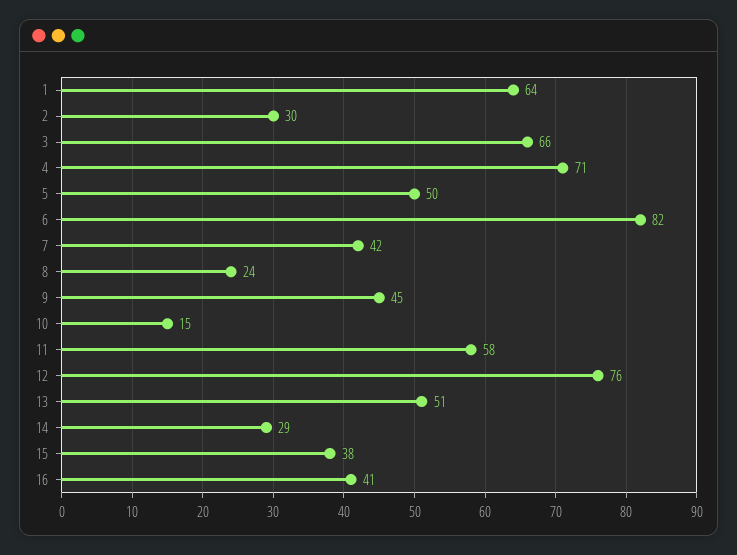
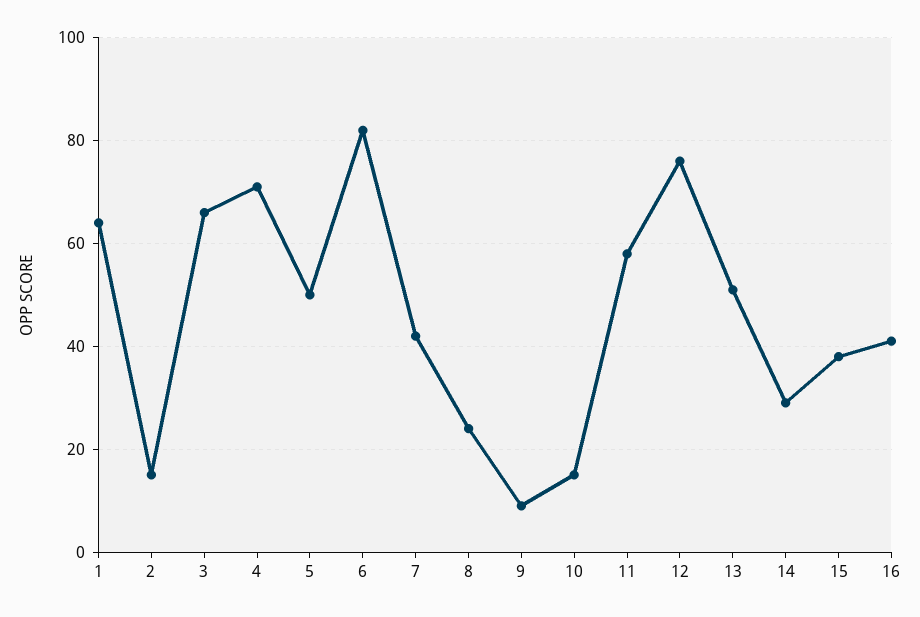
  {
    "1": 64,
-   "2": 30,
+   "2": 15,
    "3": 66,
    "4": 71,
    "5": 50,
    "6": 82,
    "7": 42,
    "8": 24,
-   "9": 45,
+   "9": 10,
    "10": 15,
    "11": 58,
    "12": 76,
    "13": 51,
    "14": 29,
    "15": 38,
    "16": 41
  }

